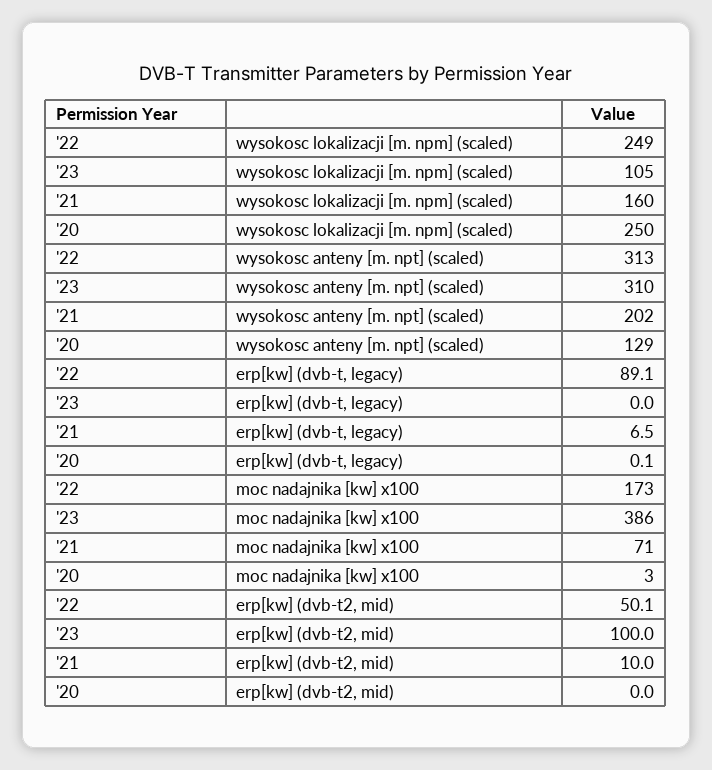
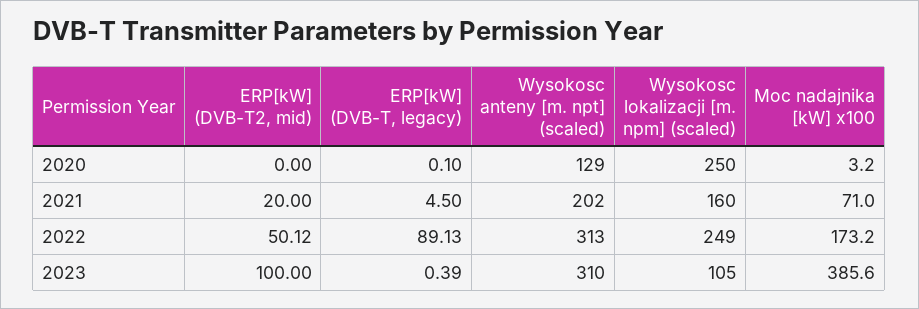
  {
    "'22": {
      "wysokosc lokalizacji [m. npm] (scaled)": 249,
      "wysokosc anteny [m. npt] (scaled)": 313,
      "erp[kw] (dvb-t, legacy)": 89.13,
      "moc nadajnika [kw] x100": 173.2,
      "erp[kw] (dvb-t2, mid)": 50.12
    },
    "'23": {
      "wysokosc lokalizacji [m. npm] (scaled)": 105,
      "wysokosc anteny [m. npt] (scaled)": 310,
-     "erp[kw] (dvb-t, legacy)": 0,
+     "erp[kw] (dvb-t, legacy)": 0.39,
      "moc nadajnika [kw] x100": 385.6,
      "erp[kw] (dvb-t2, mid)": 100
    },
    "'21": {
      "wysokosc lokalizacji [m. npm] (scaled)": 160,
      "wysokosc anteny [m. npt] (scaled)": 202,
-     "erp[kw] (dvb-t, legacy)": 6.5,
+     "erp[kw] (dvb-t, legacy)": 4.5,
      "moc nadajnika [kw] x100": 71,
-     "erp[kw] (dvb-t2, mid)": 10
+     "erp[kw] (dvb-t2, mid)": 20
    },
    "'20": {
      "wysokosc lokalizacji [m. npm] (scaled)": 250,
      "wysokosc anteny [m. npt] (scaled)": 129,
      "erp[kw] (dvb-t, legacy)": 0.1,
      "moc nadajnika [kw] x100": 3.2,
      "erp[kw] (dvb-t2, mid)": 0
    }
  }

